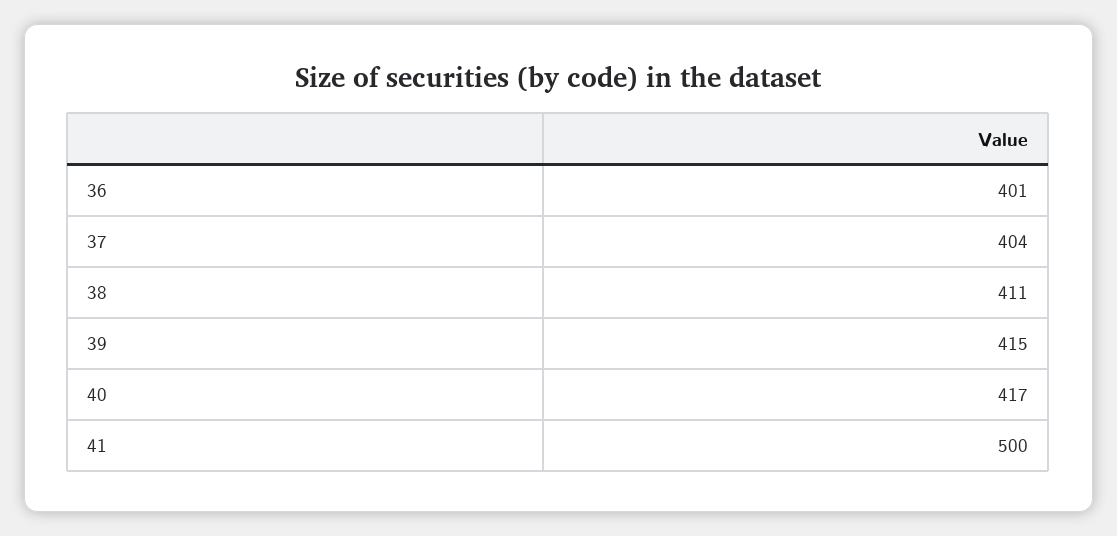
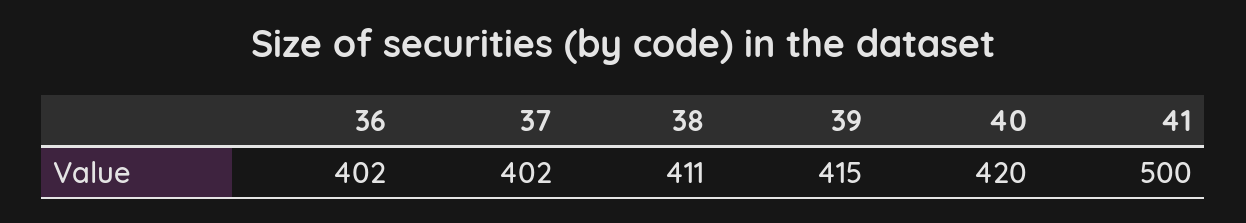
  {
-   "36": 401,
+   "36": 402,
-   "37": 404,
+   "37": 402,
    "38": 411,
    "39": 415,
-   "40": 417,
+   "40": 420,
    "41": 500
  }

